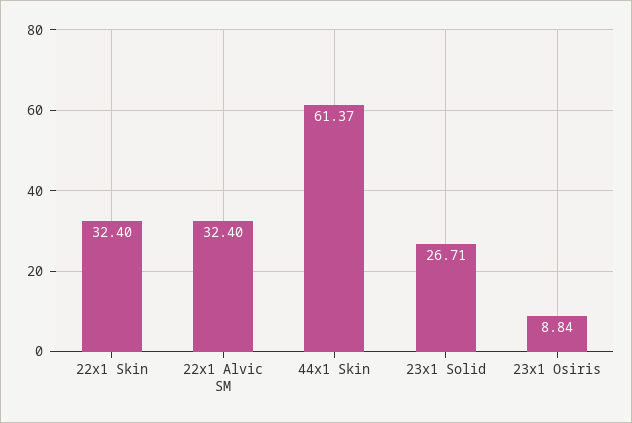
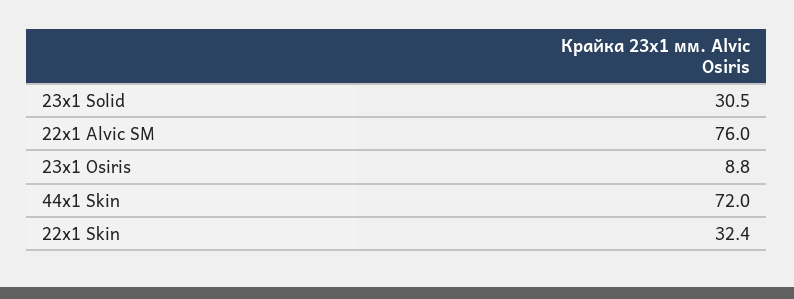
  {
    "22x1 Skin": 32.4,
-   "22x1 Alvic SM": 32.4,
+   "22x1 Alvic SM": 76,
-   "44x1 Skin": 61.37,
+   "44x1 Skin": 72,
-   "23x1 Solid": 26.71,
+   "23x1 Solid": 30.5,
    "23x1 Osiris": 8.84
  }

